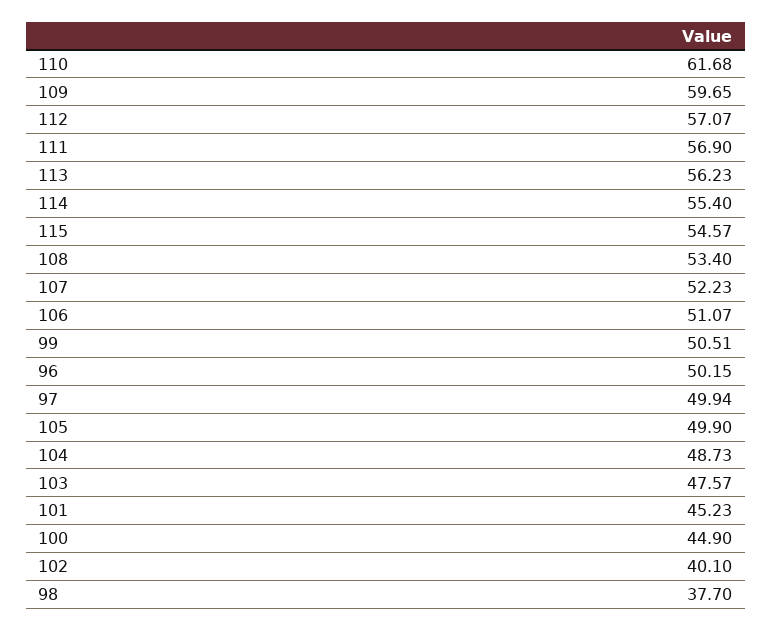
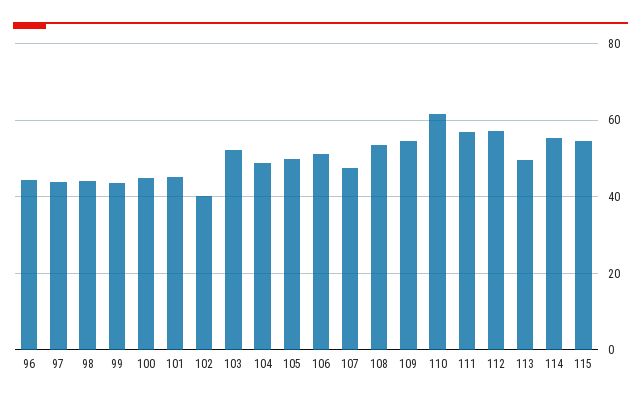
  {
    "110": 61.68,
-   "109": 59.65,
+   "109": 54,
    "112": 57.07,
    "111": 56.9,
-   "113": 56.23,
+   "113": 50,
    "114": 55.4,
    "115": 54.57,
    "108": 53.4,
-   "107": 52.23,
+   "107": 48,
    "106": 51.07,
-   "99": 50.51,
+   "99": 44,
-   "96": 50.15,
+   "96": 44,
-   "97": 49.94,
+   "97": 44,
    "105": 49.9,
    "104": 48.73,
-   "103": 47.57,
+   "103": 52,
    "101": 45.23,
    "100": 44.9,
    "102": 40.1,
-   "98": 37.7
+   "98": 44
  }

